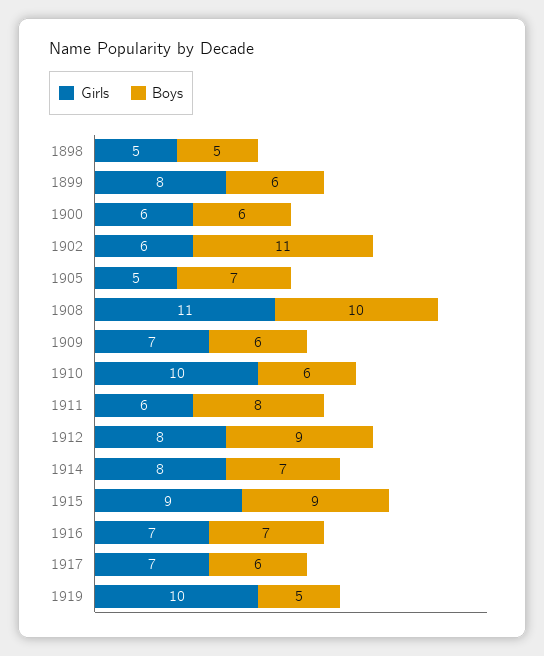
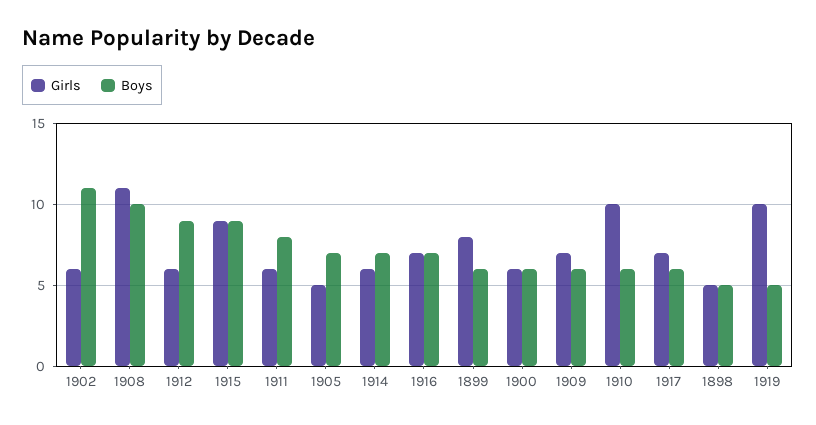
  {
    "Girls": {
      "1898": 5,
      "1899": 8,
      "1900": 6,
      "1902": 6,
      "1905": 5,
      "1908": 11,
      "1909": 7,
      "1910": 10,
      "1911": 6,
-     "1912": 8,
+     "1912": 6,
-     "1914": 8,
+     "1914": 6,
      "1915": 9,
      "1916": 7,
      "1917": 7,
      "1919": 10
    },
    "Boys": {
      "1898": 5,
      "1899": 6,
      "1900": 6,
      "1902": 11,
      "1905": 7,
      "1908": 10,
      "1909": 6,
      "1910": 6,
      "1911": 8,
      "1912": 9,
      "1914": 7,
      "1915": 9,
      "1916": 7,
      "1917": 6,
      "1919": 5
    }
  }

